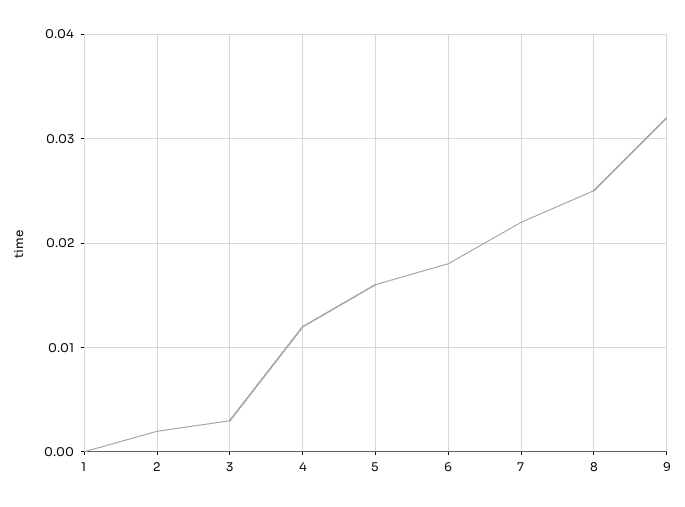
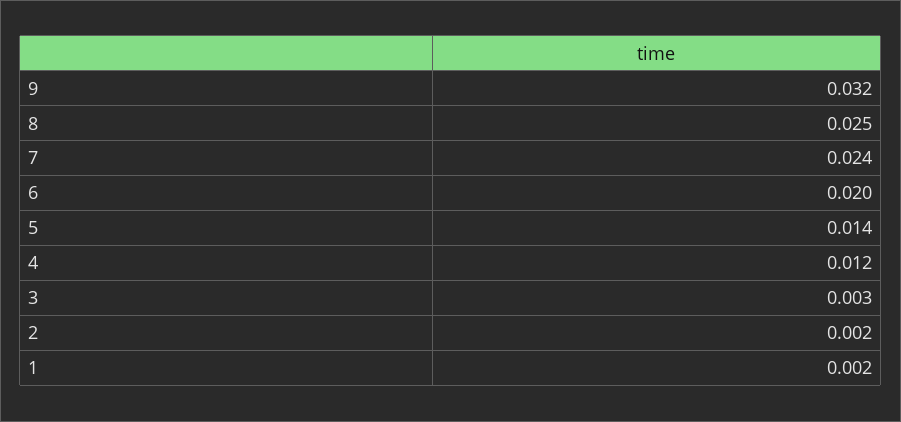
  {
-   "1": 0,
+   "1": 0.002,
    "2": 0.002,
    "3": 0.003,
    "4": 0.012,
-   "5": 0.016,
+   "5": 0.014,
-   "6": 0.018,
+   "6": 0.02,
-   "7": 0.022,
+   "7": 0.024,
    "8": 0.025,
    "9": 0.032
  }

